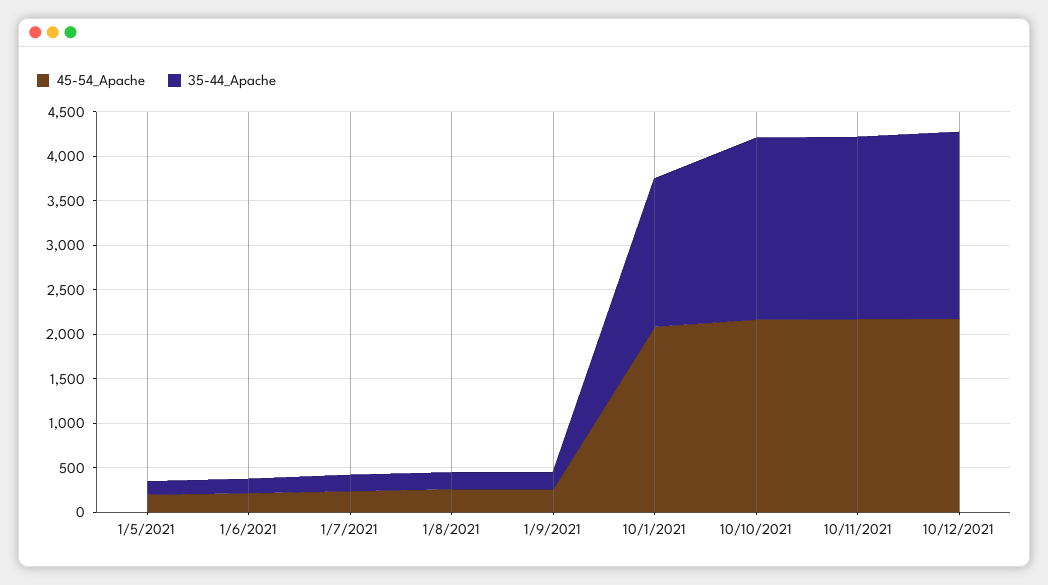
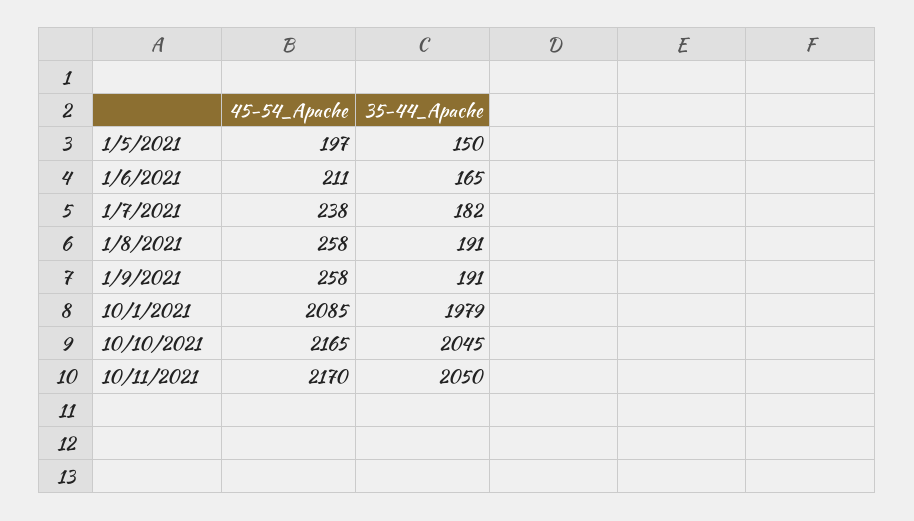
  {
    "45-54_Apache": {
      "1/5/2021": 197,
      "1/6/2021": 211,
      "1/7/2021": 238,
      "1/8/2021": 258,
      "1/9/2021": 258,
      "10/1/2021": 2085,
      "10/10/2021": 2165,
-     "10/11/2021": 2170,
+     "10/11/2021": 2170
-     "10/12/2021": 2200
    },
    "35-44_Apache": {
      "1/5/2021": 150,
      "1/6/2021": 165,
      "1/7/2021": 182,
      "1/8/2021": 191,
      "1/9/2021": 191,
-     "10/1/2021": 1700,
+     "10/1/2021": 1979,
      "10/10/2021": 2045,
-     "10/11/2021": 2050,
+     "10/11/2021": 2050
-     "10/12/2021": 2100
    }
  }

